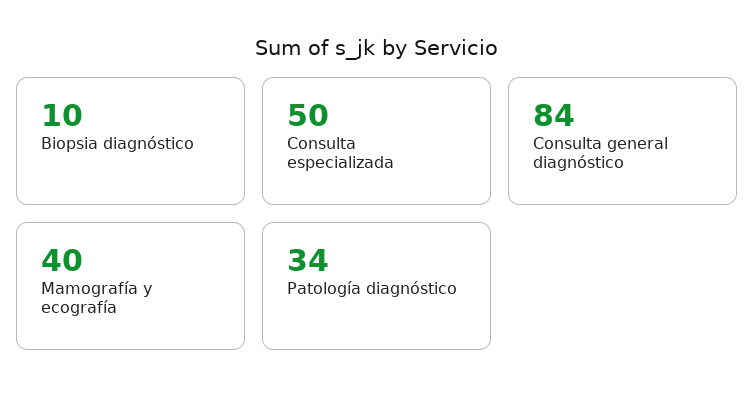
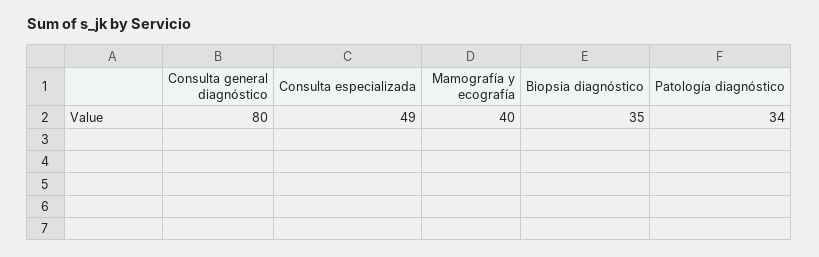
  {
-   "Biopsia diagnóstico": 10,
+   "Biopsia diagnóstico": 35,
-   "Consulta especializada": 50,
+   "Consulta especializada": 49,
-   "Consulta general diagnóstico": 84,
+   "Consulta general diagnóstico": 80,
    "Mamografía y ecografía": 40,
    "Patología diagnóstico": 34
  }

